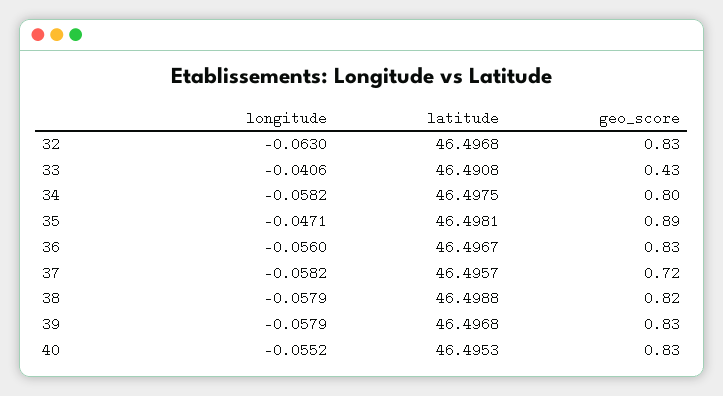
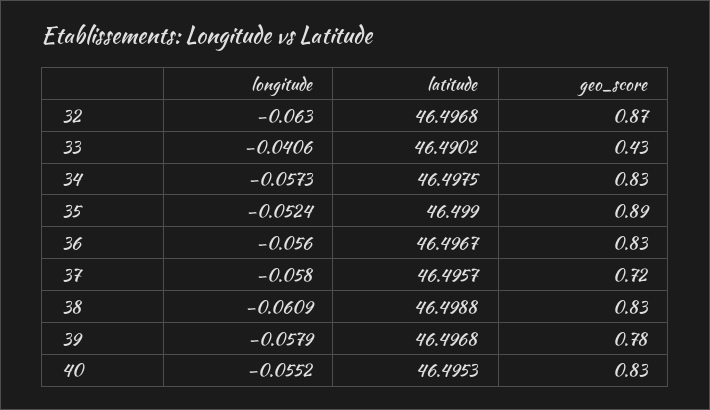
  {
    "longitude": {
      "32": -0.063,
      "33": -0.0406,
-     "34": -0.0582,
+     "34": -0.0573,
-     "35": -0.0471,
+     "35": -0.0524,
      "36": -0.056,
-     "37": -0.0582,
+     "37": -0.058,
-     "38": -0.0579,
+     "38": -0.0609,
      "39": -0.0579,
      "40": -0.0552
    },
    "latitude": {
      "32": 46.4968,
-     "33": 46.4908,
+     "33": 46.4902,
      "34": 46.4975,
-     "35": 46.4981,
+     "35": 46.499,
      "36": 46.4967,
      "37": 46.4957,
      "38": 46.4988,
      "39": 46.4968,
      "40": 46.4953
    },
    "geo_score": {
-     "32": 0.83,
+     "32": 0.87,
      "33": 0.43,
-     "34": 0.8,
+     "34": 0.83,
      "35": 0.89,
      "36": 0.83,
      "37": 0.72,
-     "38": 0.82,
+     "38": 0.83,
-     "39": 0.83,
+     "39": 0.78,
      "40": 0.83
    }
  }

